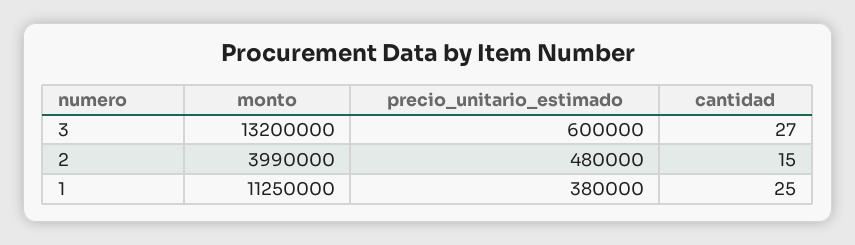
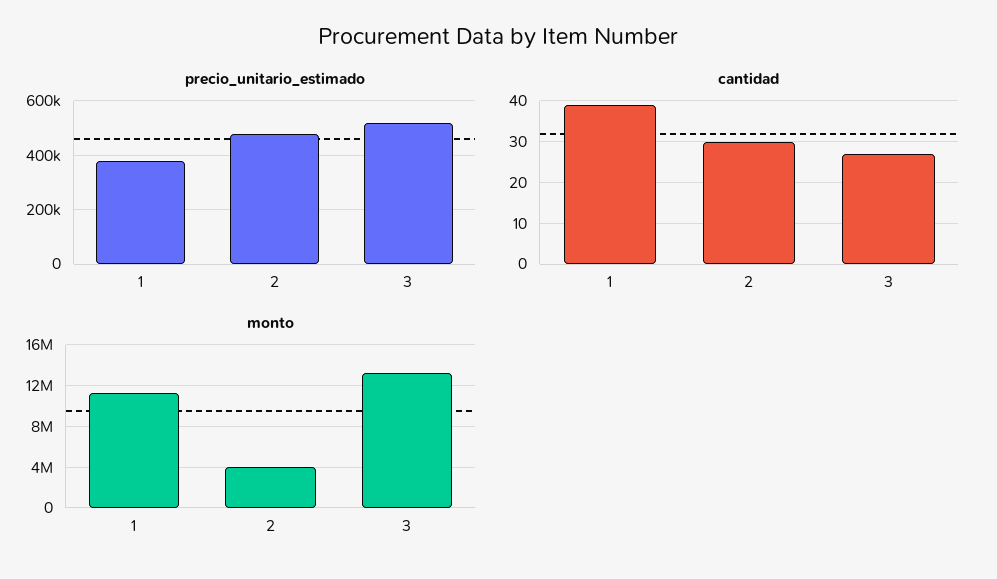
  {
    "monto": {
      "3": 13200000,
      "2": 3990000,
      "1": 11250000
    },
    "precio_unitario_estimado": {
-     "3": 600000,
+     "3": 525000,
      "2": 480000,
      "1": 380000
    },
    "cantidad": {
      "3": 27,
-     "2": 15,
+     "2": 30,
-     "1": 25
+     "1": 40
    }
  }

